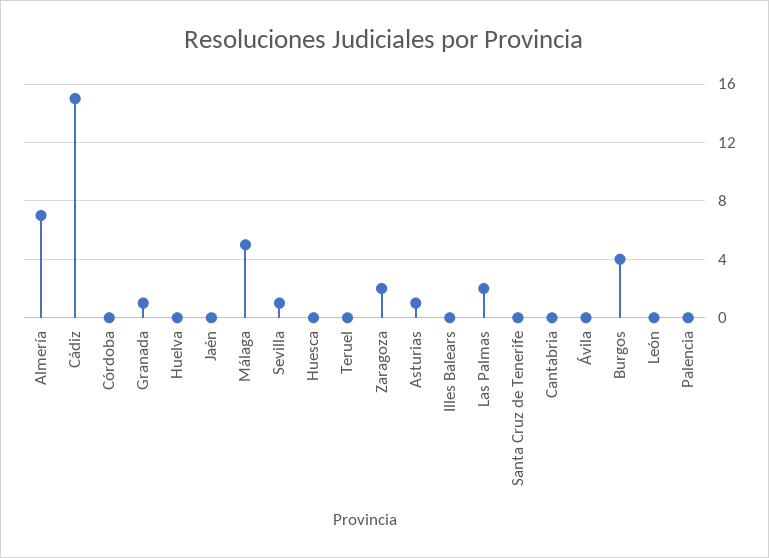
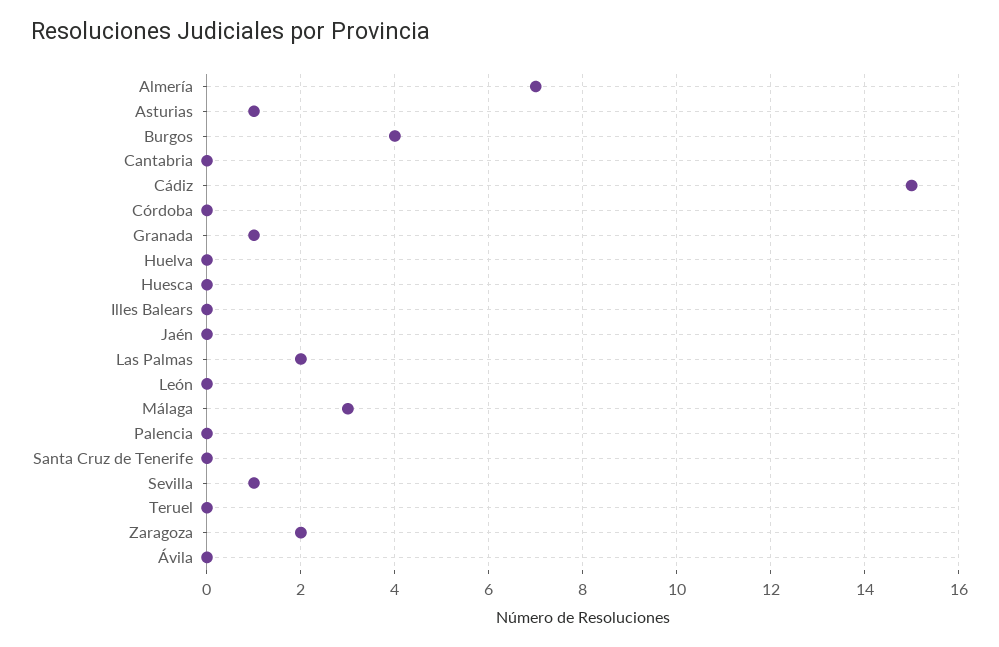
  {
    "Almería": 7,
    "Cádiz": 15,
    "Córdoba": 0,
    "Granada": 1,
    "Huelva": 0,
    "Jaén": 0,
-   "Málaga": 5,
+   "Málaga": 3,
    "Sevilla": 1,
    "Huesca": 0,
    "Teruel": 0,
    "Zaragoza": 2,
    "Asturias": 1,
    "Illes Balears": 0,
    "Las Palmas": 2,
    "Santa Cruz de Tenerife": 0,
    "Cantabria": 0,
    "Ávila": 0,
    "Burgos": 4,
    "León": 0,
    "Palencia": 0
  }

